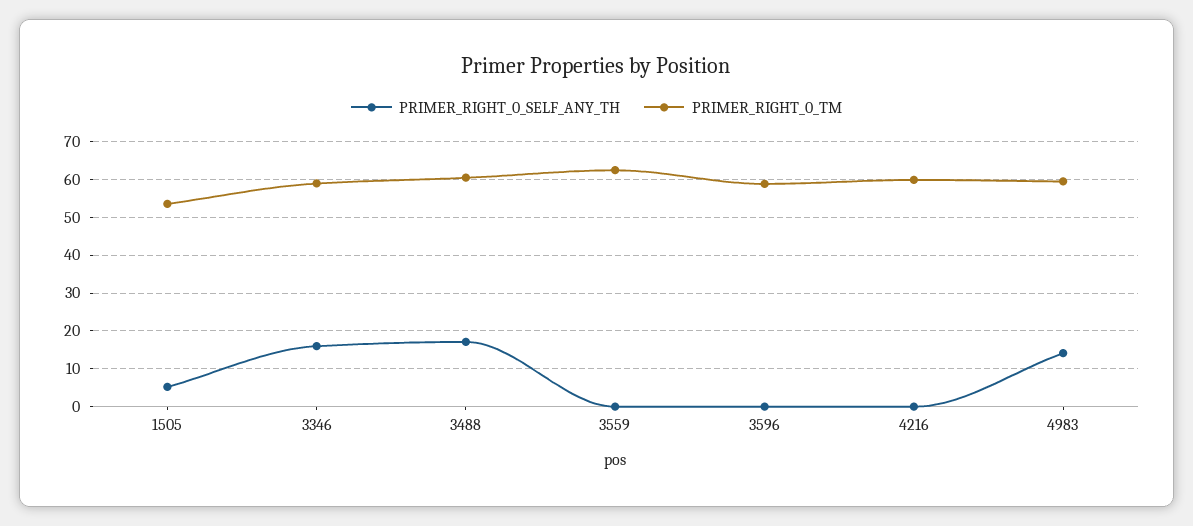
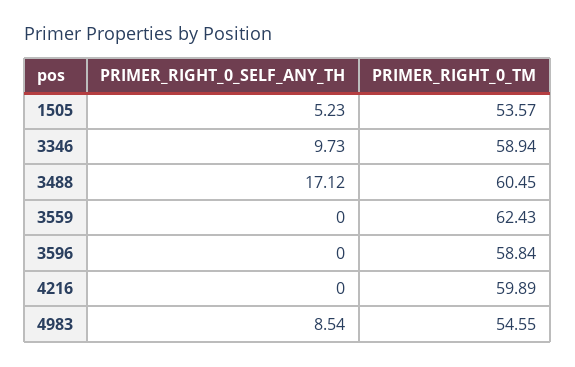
  {
    "PRIMER_RIGHT_0_SELF_ANY_TH": {
      "1505": 5.23,
-     "3346": 16,
+     "3346": 9.73,
      "3488": 17.12,
      "3559": 0,
      "3596": 0,
      "4216": 0,
-     "4983": 14
+     "4983": 8.54
    },
    "PRIMER_RIGHT_0_TM": {
      "1505": 53.57,
      "3346": 58.94,
      "3488": 60.45,
      "3559": 62.43,
      "3596": 58.84,
      "4216": 59.89,
-     "4983": 60
+     "4983": 54.55
    }
  }

